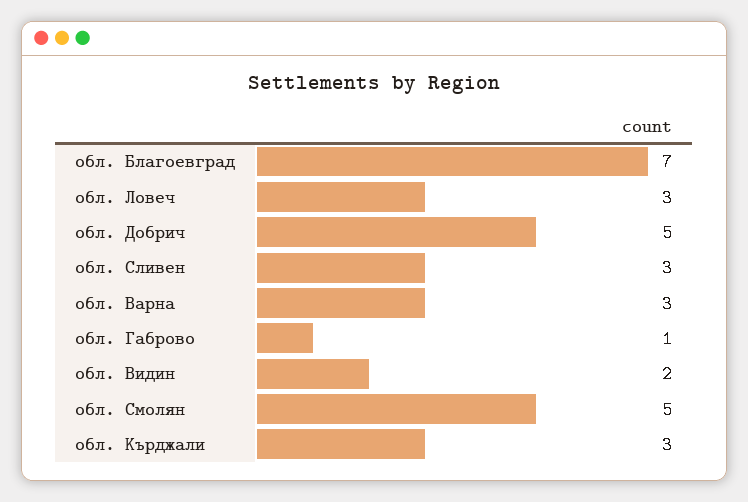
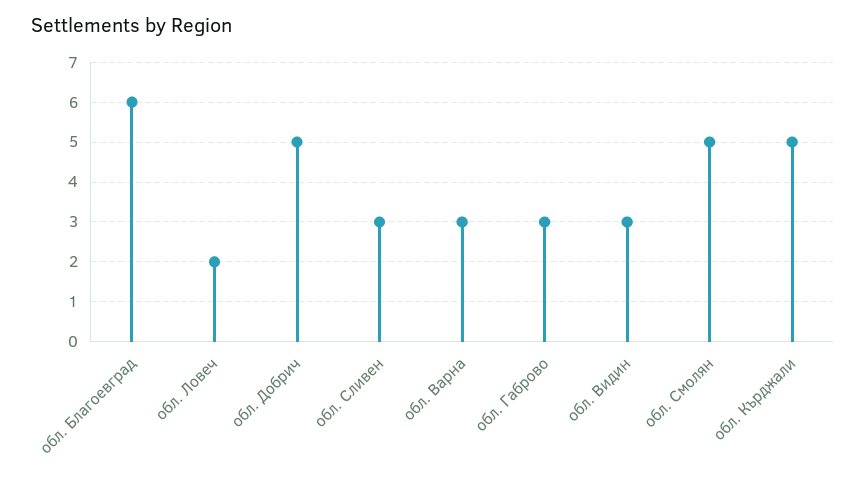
  {
-   "обл. Благоевград": 7,
+   "обл. Благоевград": 6,
-   "обл. Ловеч": 3,
+   "обл. Ловеч": 2,
    "обл. Добрич": 5,
    "обл. Сливен": 3,
    "обл. Варна": 3,
-   "обл. Габрово": 1,
+   "обл. Габрово": 3,
-   "обл. Видин": 2,
+   "обл. Видин": 3,
    "обл. Смолян": 5,
-   "обл. Кърджали": 3
+   "обл. Кърджали": 5
  }

